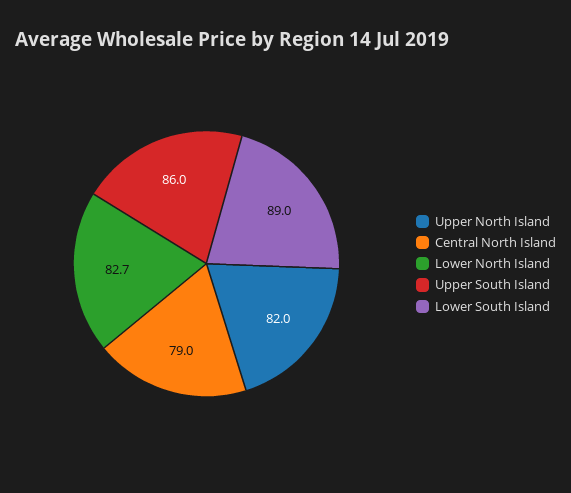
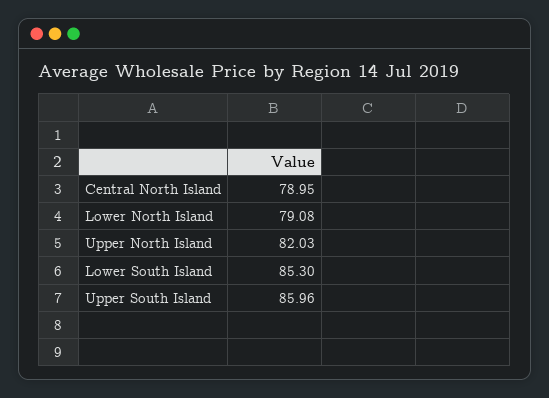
  {
    "Upper North Island": 82.03,
    "Central North Island": 78.95,
-   "Lower North Island": 82.7,
+   "Lower North Island": 79.08,
    "Upper South Island": 85.96,
-   "Lower South Island": 89
+   "Lower South Island": 85.3
  }

